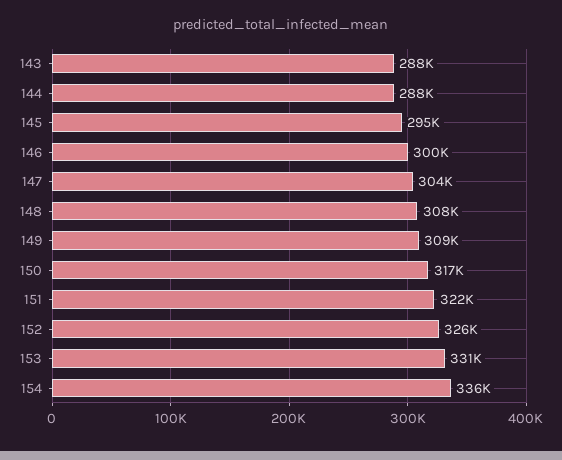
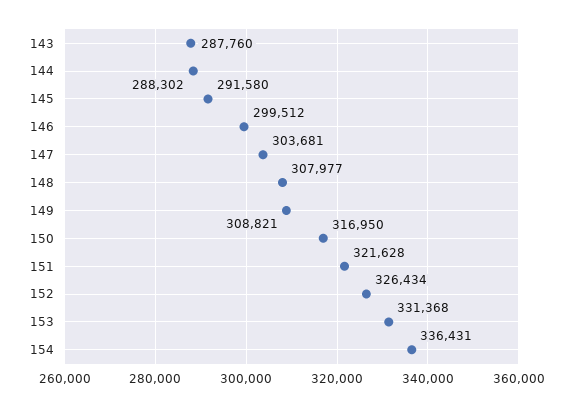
  {
    "143": 287760,
    "144": 288302,
-   "145": 295000,
+   "145": 291580,
    "146": 299512,
    "147": 303681,
    "148": 307977,
    "149": 308821,
    "150": 316950,
    "151": 321628,
    "152": 326434,
    "153": 331368,
    "154": 336431
  }

